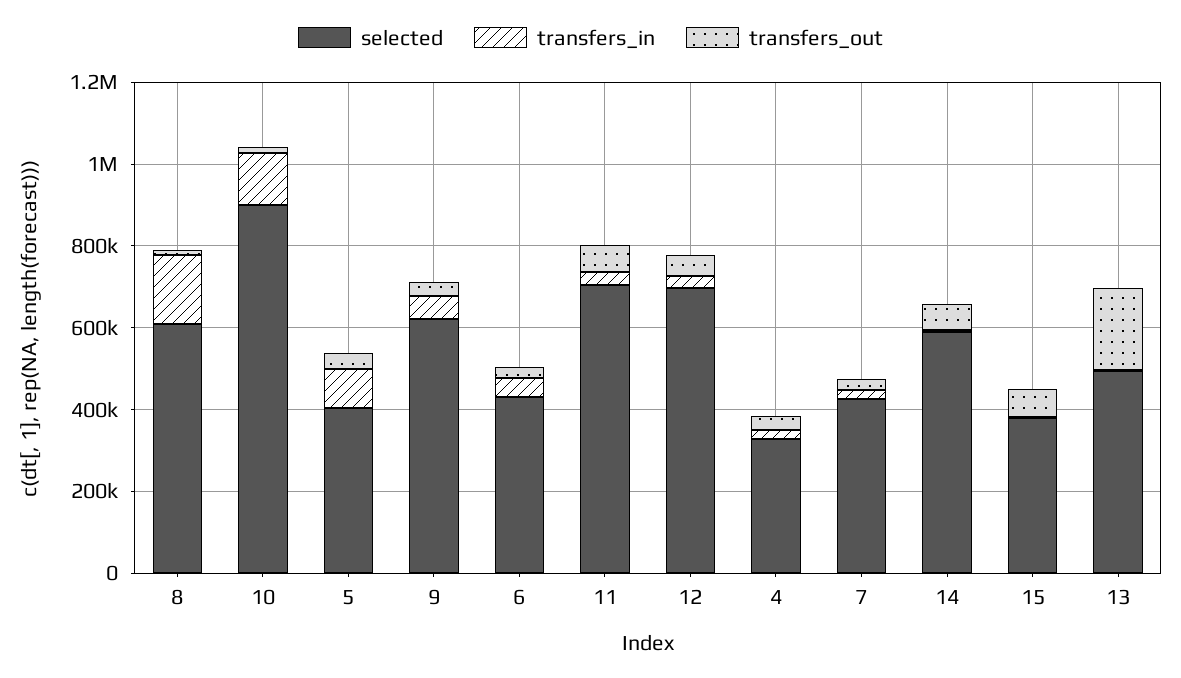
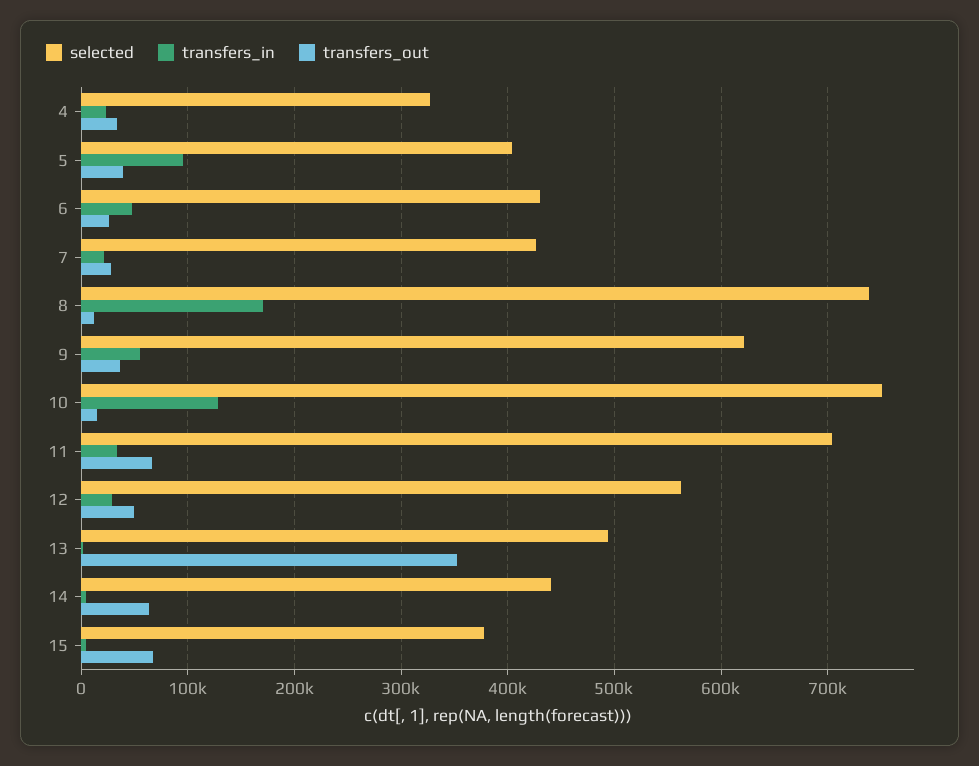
  {
    "selected": {
-     "8": 600000,
+     "8": 740000,
-     "10": 900000,
+     "10": 750000,
      "5": 400000,
      "9": 620000,
      "6": 430000,
      "11": 700000,
-     "12": 700000,
+     "12": 560000,
      "4": 330000,
      "7": 430000,
-     "14": 600000,
+     "14": 440000,
      "15": 380000,
      "13": 490000
    },
    "transfers_in": {
      "8": 170000,
      "10": 130000,
      "5": 100000,
      "9": 50000,
      "6": 50000,
      "11": 30000,
      "12": 30000,
      "4": 20000,
      "7": 20000,
      "14": 0,
      "15": 0,
      "13": 0
    },
    "transfers_out": {
      "8": 10000,
      "10": 10000,
      "5": 40000,
      "9": 40000,
      "6": 30000,
      "11": 70000,
      "12": 50000,
      "4": 30000,
      "7": 30000,
      "14": 60000,
      "15": 70000,
-     "13": 200000
+     "13": 350000
    }
  }

